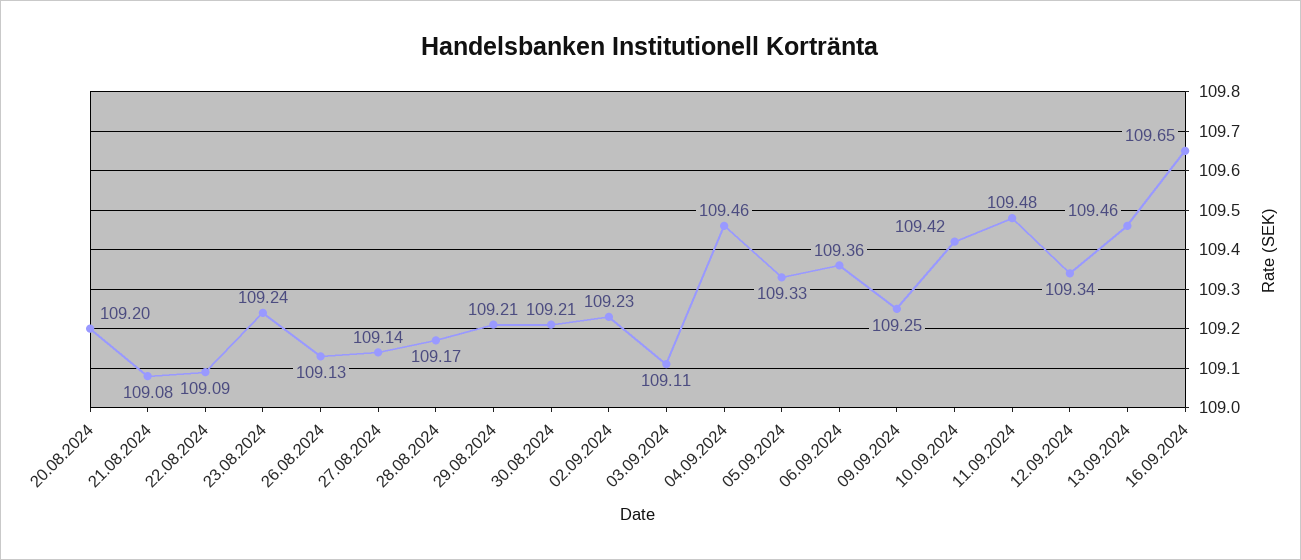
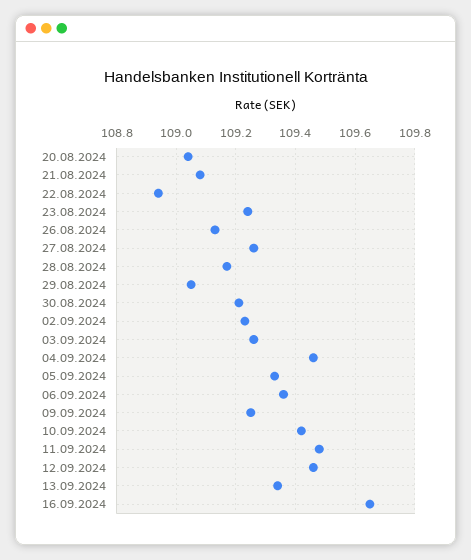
  {
-   "20.08.2024": 109.2,
+   "20.08.2024": 109.05,
    "21.08.2024": 109.08,
-   "22.08.2024": 109.09,
+   "22.08.2024": 108.95,
    "23.08.2024": 109.24,
    "26.08.2024": 109.13,
-   "27.08.2024": 109.14,
+   "27.08.2024": 109.25,
    "28.08.2024": 109.17,
-   "29.08.2024": 109.21,
+   "29.08.2024": 109.05,
    "30.08.2024": 109.21,
    "02.09.2024": 109.23,
-   "03.09.2024": 109.11,
+   "03.09.2024": 109.25,
    "04.09.2024": 109.46,
    "05.09.2024": 109.33,
    "06.09.2024": 109.36,
    "09.09.2024": 109.25,
    "10.09.2024": 109.42,
    "11.09.2024": 109.48,
-   "12.09.2024": 109.34,
+   "12.09.2024": 109.45,
-   "13.09.2024": 109.46,
+   "13.09.2024": 109.35,
    "16.09.2024": 109.65
  }

